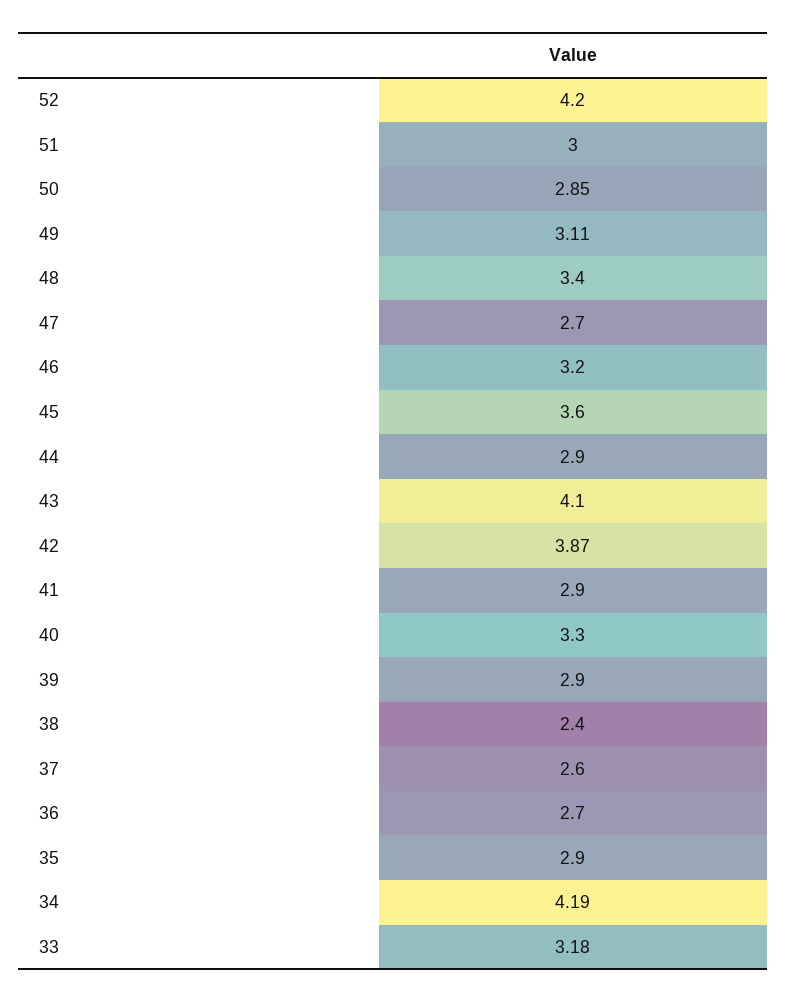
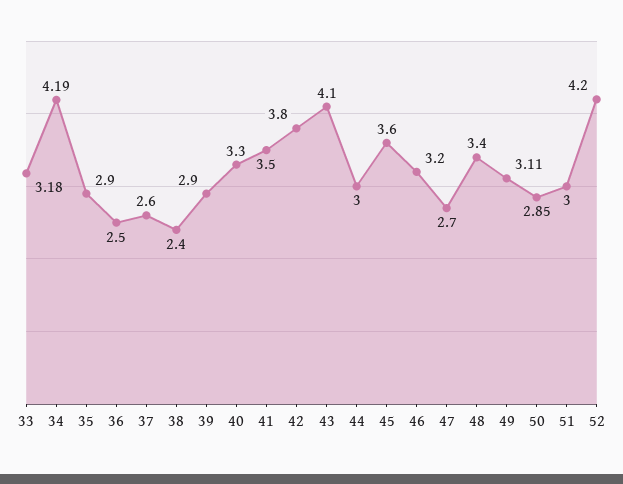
  {
    "52": 4.2,
    "51": 3,
    "50": 2.85,
    "49": 3.11,
    "48": 3.4,
    "47": 2.7,
    "46": 3.2,
    "45": 3.6,
-   "44": 2.9,
+   "44": 3,
    "43": 4.1,
-   "42": 3.87,
+   "42": 3.8,
-   "41": 2.9,
+   "41": 3.5,
    "40": 3.3,
    "39": 2.9,
    "38": 2.4,
    "37": 2.6,
-   "36": 2.7,
+   "36": 2.5,
    "35": 2.9,
    "34": 4.19,
    "33": 3.18
  }

